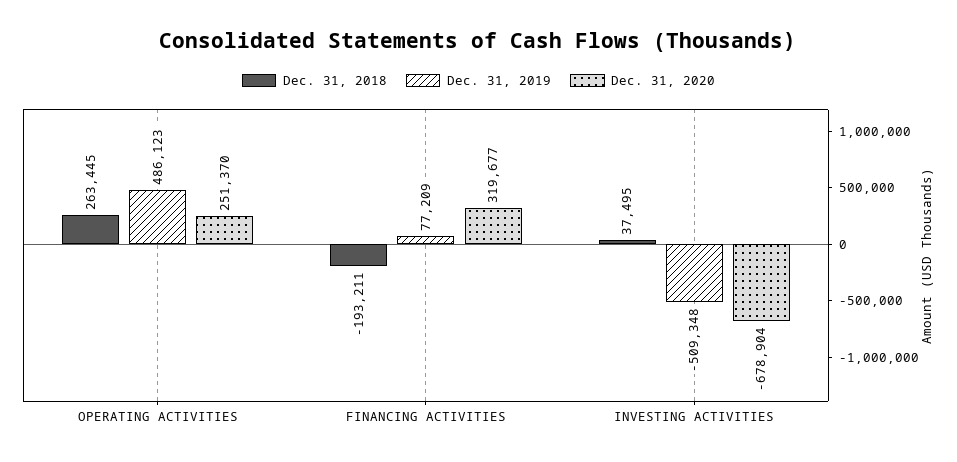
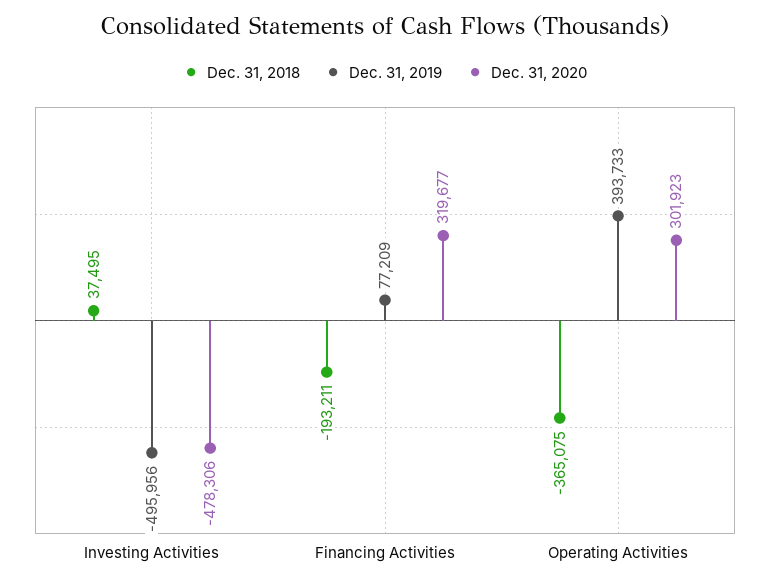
  {
    "Dec. 31, 2018": {
-     "OPERATING ACTIVITIES": 263445,
+     "OPERATING ACTIVITIES": -365075,
      "FINANCING ACTIVITIES": -193211,
      "INVESTING ACTIVITIES": 37495
    },
    "Dec. 31, 2019": {
-     "OPERATING ACTIVITIES": 486123,
+     "OPERATING ACTIVITIES": 393733,
      "FINANCING ACTIVITIES": 77209,
-     "INVESTING ACTIVITIES": -509348
+     "INVESTING ACTIVITIES": -495956
    },
    "Dec. 31, 2020": {
-     "OPERATING ACTIVITIES": 251370,
+     "OPERATING ACTIVITIES": 301923,
      "FINANCING ACTIVITIES": 319677,
-     "INVESTING ACTIVITIES": -678904
+     "INVESTING ACTIVITIES": -478306
    }
  }

